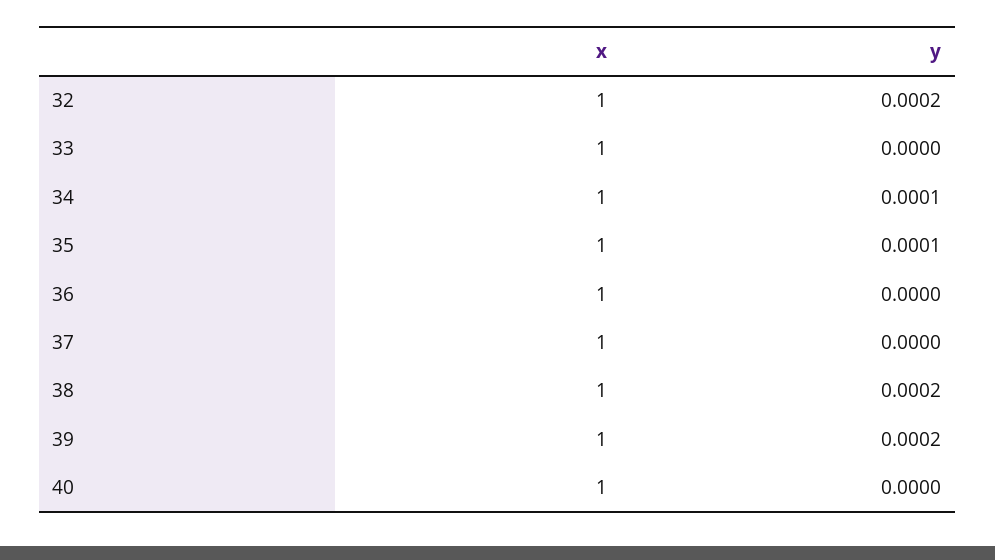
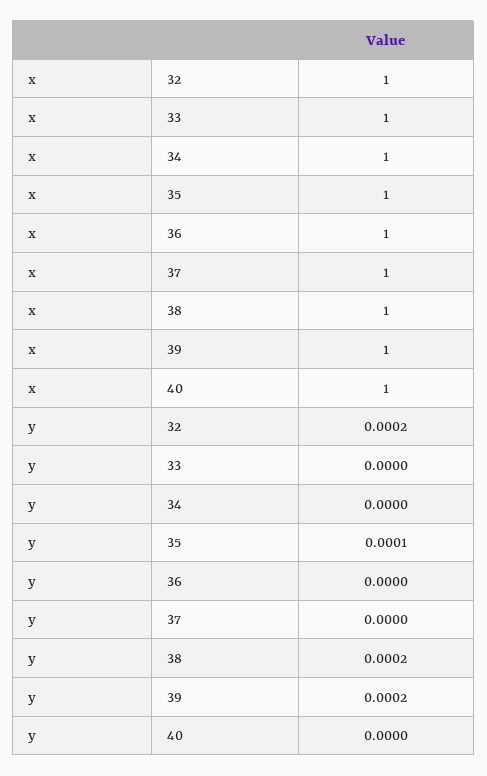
  {
    "x": {
      "32": 1,
      "33": 1,
      "34": 1,
      "35": 1,
      "36": 1,
      "37": 1,
      "38": 1,
      "39": 1,
      "40": 1
    },
    "y": {
      "32": 0.0002,
      "33": 0,
-     "34": 0.0001,
+     "34": 0,
      "35": 0.0001,
      "36": 0,
      "37": 0,
      "38": 0.0002,
      "39": 0.0002,
      "40": 0
    }
  }

